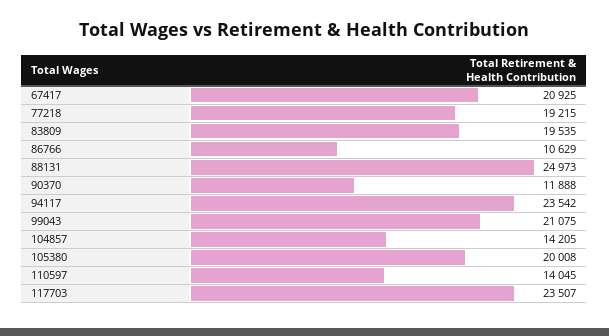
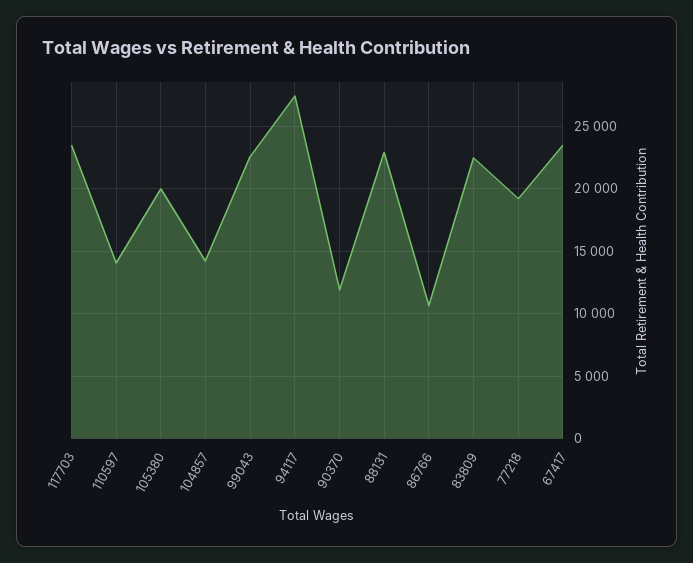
  {
-   "67417": 20925,
+   "67417": 23500,
    "77218": 19215,
-   "83809": 19535,
+   "83809": 22500,
    "86766": 10629,
-   "88131": 24973,
+   "88131": 23000,
    "90370": 11888,
-   "94117": 23542,
+   "94117": 27500,
-   "99043": 21075,
+   "99043": 22500,
    "104857": 14205,
    "105380": 20008,
    "110597": 14045,
    "117703": 23507
  }

